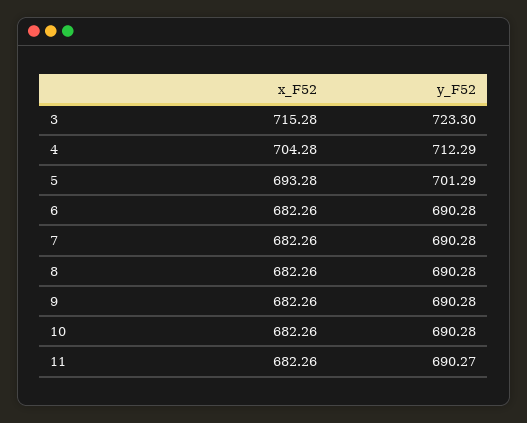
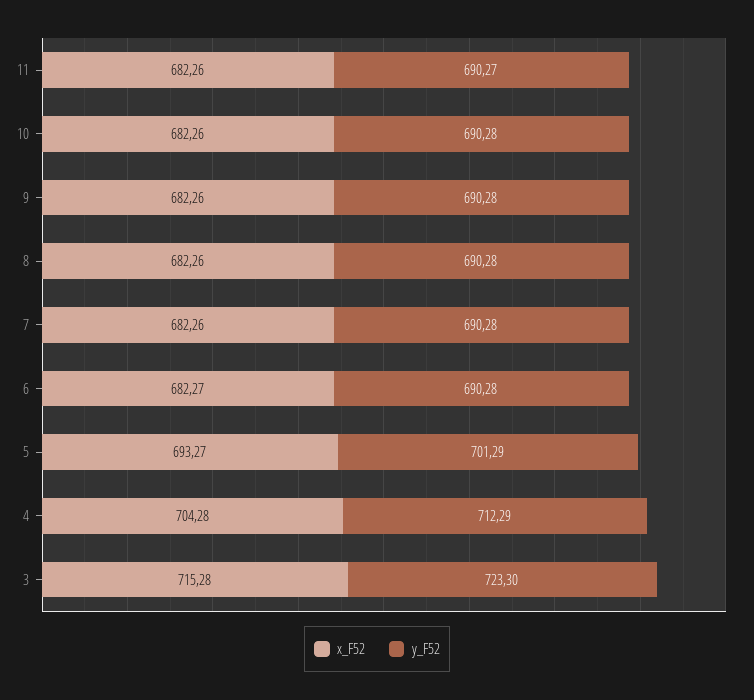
  {
    "x_F52": {
      "3": 715.28,
      "4": 704.28,
-     "5": 693.28,
+     "5": 693.27,
-     "6": 682.26,
+     "6": 682.27,
      "7": 682.26,
      "8": 682.26,
      "9": 682.26,
      "10": 682.26,
      "11": 682.26
    },
    "y_F52": {
      "3": 723.3,
      "4": 712.29,
      "5": 701.29,
      "6": 690.28,
      "7": 690.28,
      "8": 690.28,
      "9": 690.28,
      "10": 690.28,
      "11": 690.27
    }
  }

